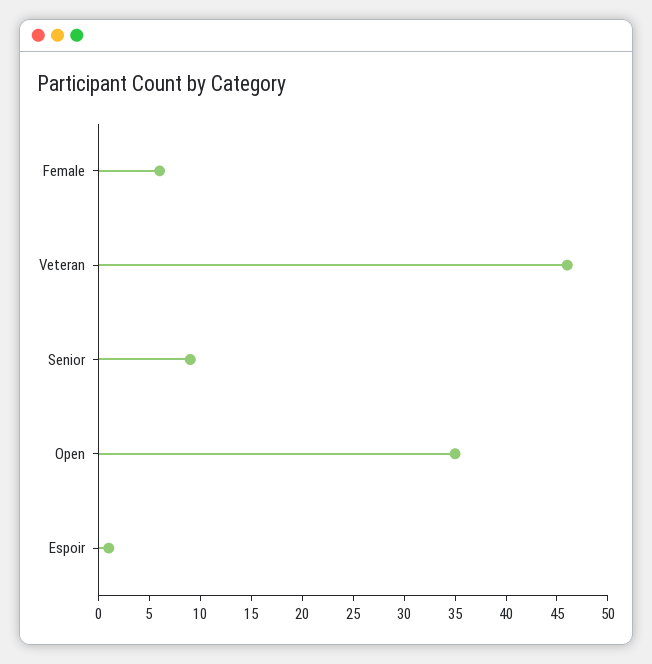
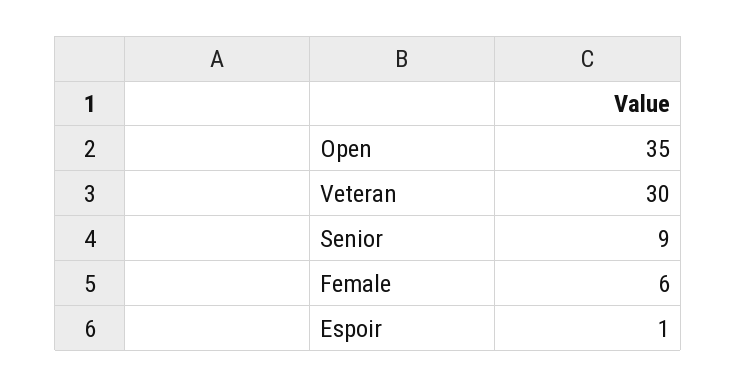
  {
    "Female": 6,
-   "Veteran": 46,
+   "Veteran": 30,
    "Senior": 9,
    "Open": 35,
    "Espoir": 1
  }

